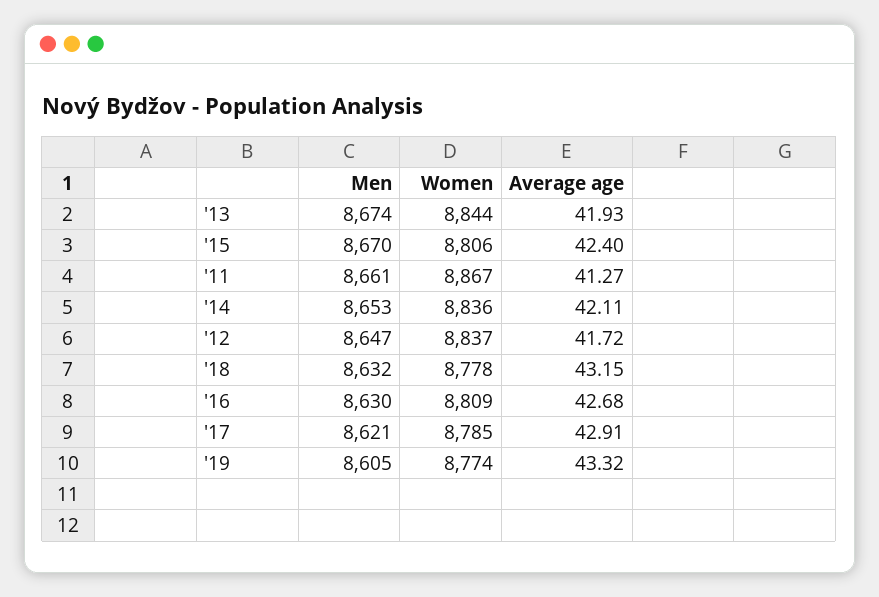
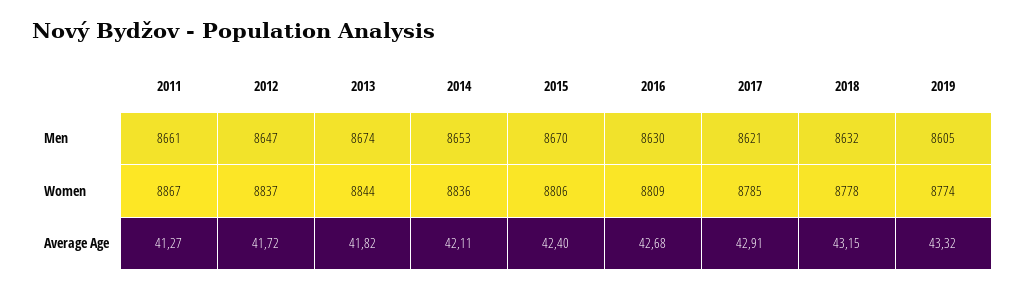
  {
    "Men": {
      "'13": 8674,
      "'15": 8670,
      "'11": 8661,
      "'14": 8653,
      "'12": 8647,
      "'18": 8632,
      "'16": 8630,
      "'17": 8621,
      "'19": 8605
    },
    "Women": {
      "'13": 8844,
      "'15": 8806,
      "'11": 8867,
      "'14": 8836,
      "'12": 8837,
      "'18": 8778,
      "'16": 8809,
      "'17": 8785,
      "'19": 8774
    },
    "Average age": {
-     "'13": 41.93,
+     "'13": 41.82,
      "'15": 42.4,
      "'11": 41.27,
      "'14": 42.11,
      "'12": 41.72,
      "'18": 43.15,
      "'16": 42.68,
      "'17": 42.91,
      "'19": 43.32
    }
  }

